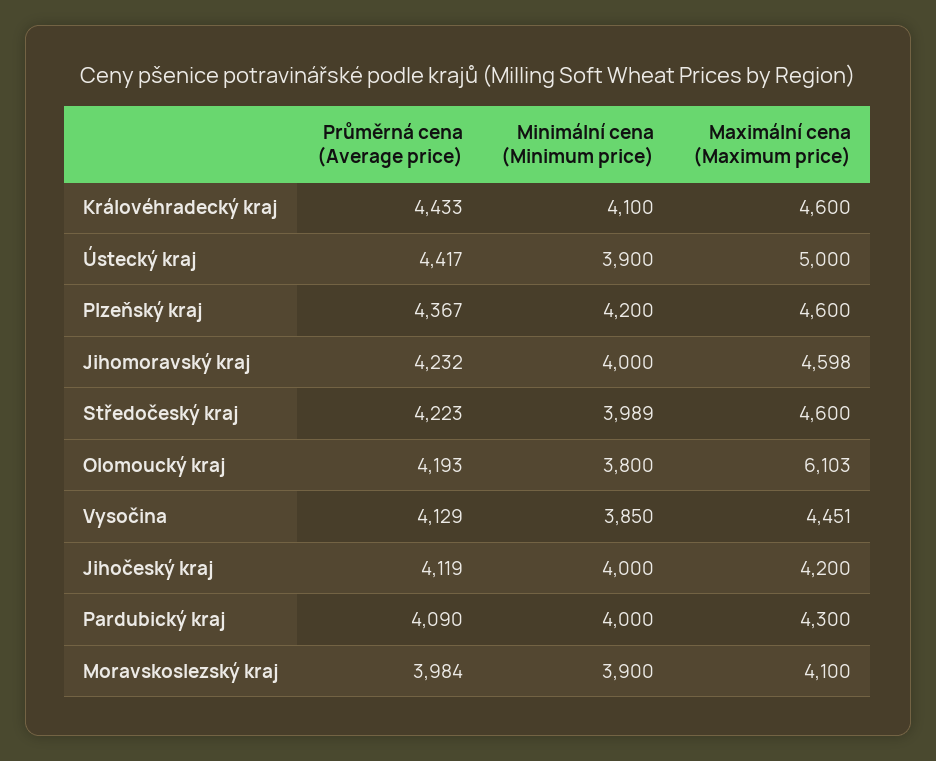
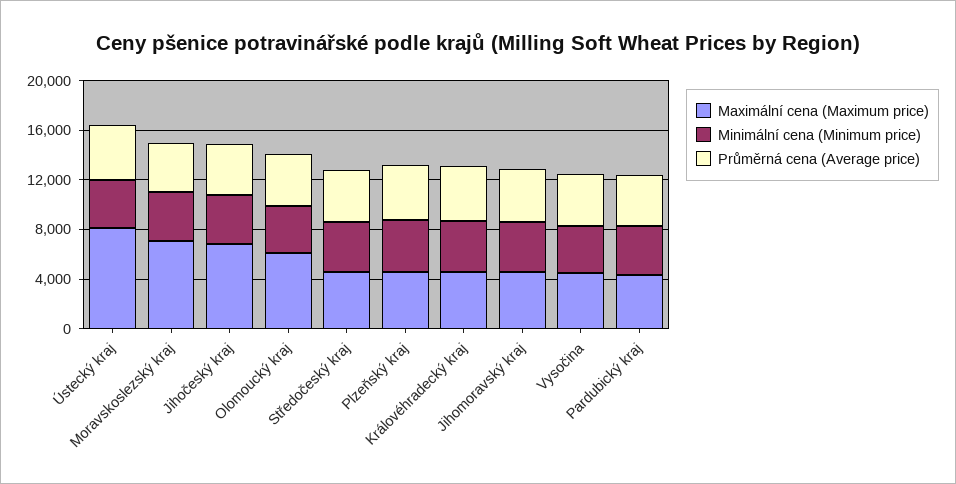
  {
    "Průměrná cena (Average price)": {
      "Královéhradecký kraj": 4433,
      "Ústecký kraj": 4417,
      "Plzeňský kraj": 4367,
      "Jihomoravský kraj": 4232,
      "Středočeský kraj": 4223,
      "Olomoucký kraj": 4193,
      "Vysočina": 4129,
      "Jihočeský kraj": 4119,
      "Pardubický kraj": 4090,
      "Moravskoslezský kraj": 3984
    },
    "Minimální cena (Minimum price)": {
      "Královéhradecký kraj": 4100,
      "Ústecký kraj": 3900,
      "Plzeňský kraj": 4200,
      "Jihomoravský kraj": 4000,
      "Středočeský kraj": 3989,
      "Olomoucký kraj": 3800,
      "Vysočina": 3850,
      "Jihočeský kraj": 4000,
      "Pardubický kraj": 4000,
      "Moravskoslezský kraj": 3900
    },
    "Maximální cena (Maximum price)": {
      "Královéhradecký kraj": 4600,
-     "Ústecký kraj": 5000,
+     "Ústecký kraj": 8000,
      "Plzeňský kraj": 4600,
      "Jihomoravský kraj": 4598,
      "Středočeský kraj": 4600,
      "Olomoucký kraj": 6103,
      "Vysočina": 4451,
-     "Jihočeský kraj": 4200,
+     "Jihočeský kraj": 7000,
      "Pardubický kraj": 4300,
-     "Moravskoslezský kraj": 4100
+     "Moravskoslezský kraj": 7000
    }
  }

